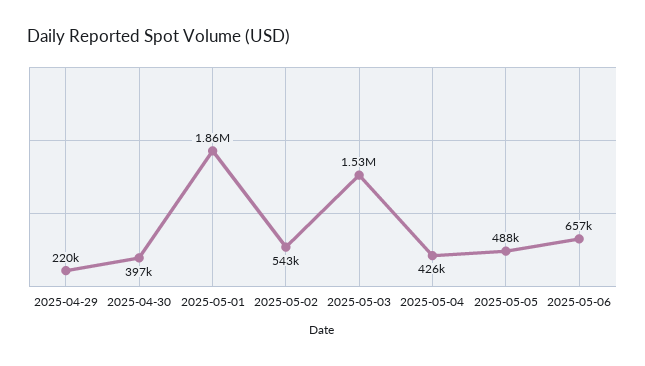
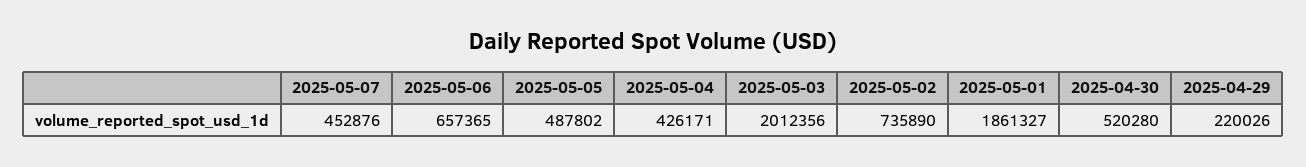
  {
    "2025-04-29": 220026,
-   "2025-04-30": 397000,
+   "2025-04-30": 520280,
    "2025-05-01": 1861327,
-   "2025-05-02": 543000,
+   "2025-05-02": 735890,
-   "2025-05-03": 1530000,
+   "2025-05-03": 2012356,
    "2025-05-04": 426171,
    "2025-05-05": 487802,
-   "2025-05-06": 657365
+   "2025-05-06": 657365,
+   "2025-05-07": 452876
  }

